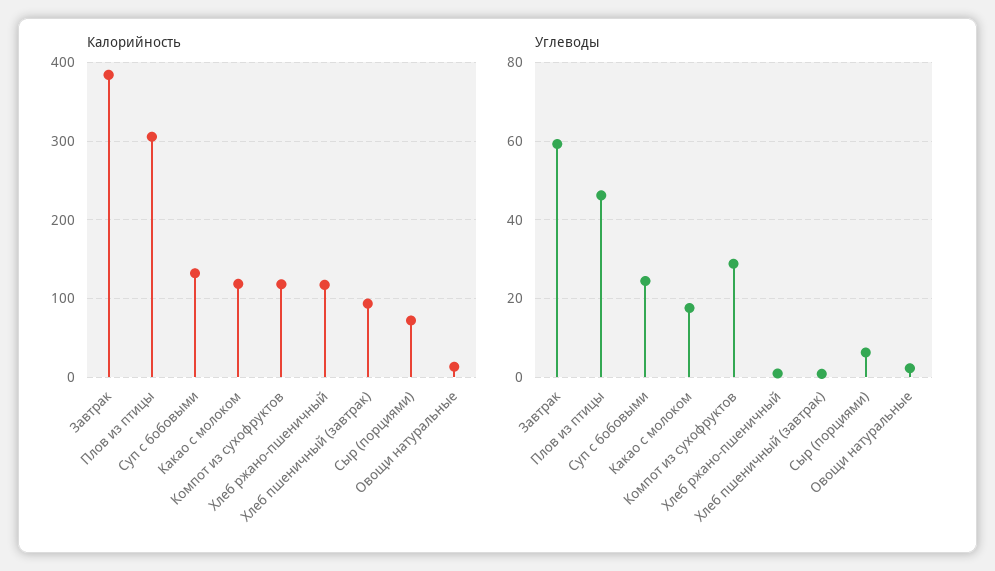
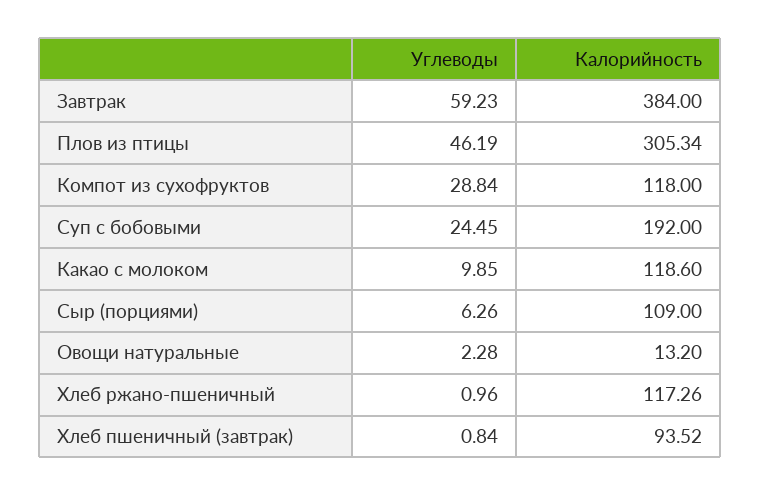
  {
    "Калорийность": {
      "Завтрак": 384,
      "Плов из птицы": 305.34,
-     "Суп с бобовыми": 130,
+     "Суп с бобовыми": 192,
      "Какао с молоком": 118.6,
      "Компот из сухофруктов": 118,
      "Хлеб ржано-пшеничный": 117.26,
      "Хлеб пшеничный (завтрак)": 93.52,
-     "Сыр (порциями)": 70,
+     "Сыр (порциями)": 109,
      "Овощи натуральные": 13.2
    },
    "Углеводы": {
      "Завтрак": 59.23,
      "Плов из птицы": 46.19,
      "Суп с бобовыми": 24.45,
-     "Какао с молоком": 18,
+     "Какао с молоком": 9.85,
      "Компот из сухофруктов": 28.84,
      "Хлеб ржано-пшеничный": 0.96,
      "Хлеб пшеничный (завтрак)": 0.84,
      "Сыр (порциями)": 6.26,
      "Овощи натуральные": 2.28
    }
  }

